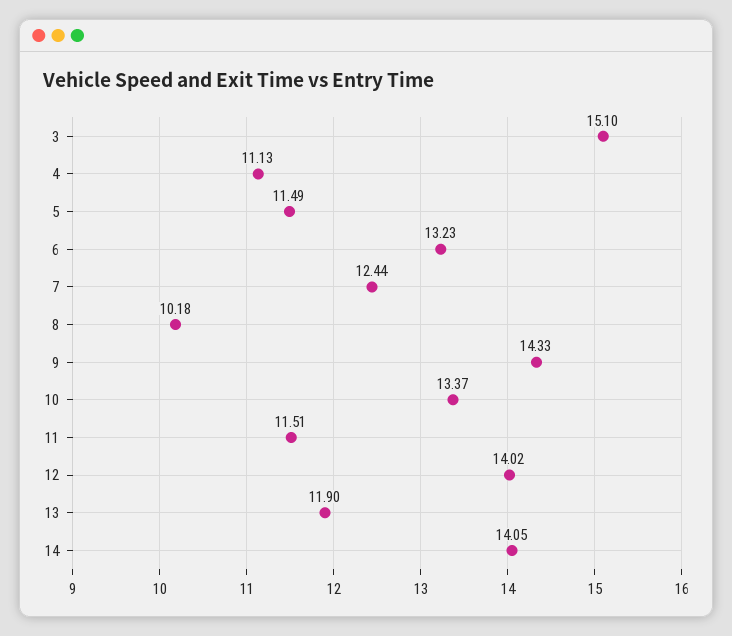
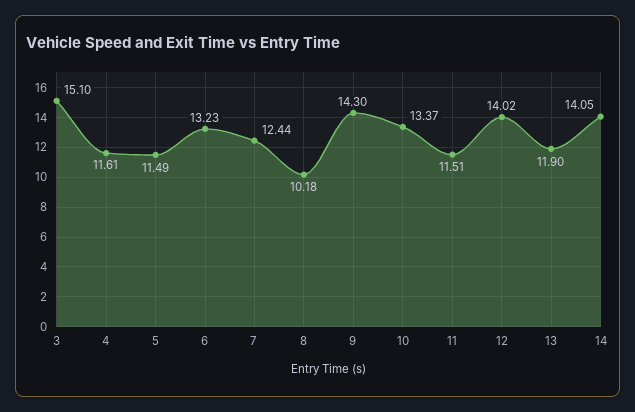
  {
    "3": 15.1,
-   "4": 11.13,
+   "4": 11.61,
    "5": 11.49,
    "6": 13.23,
    "7": 12.44,
    "8": 10.18,
-   "9": 14.33,
+   "9": 14.3,
    "10": 13.37,
    "11": 11.51,
    "12": 14.02,
    "13": 11.9,
    "14": 14.05
  }

